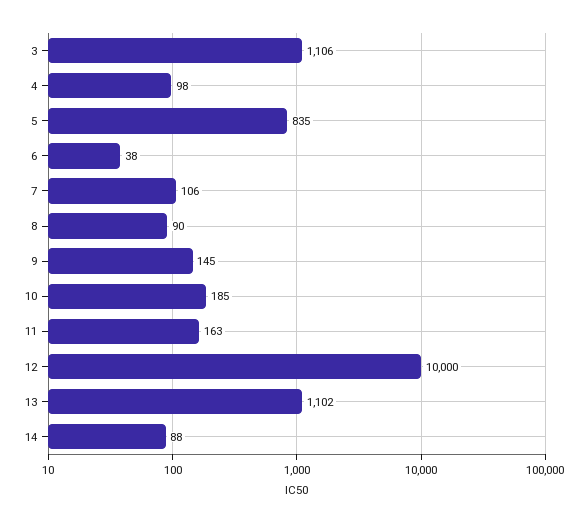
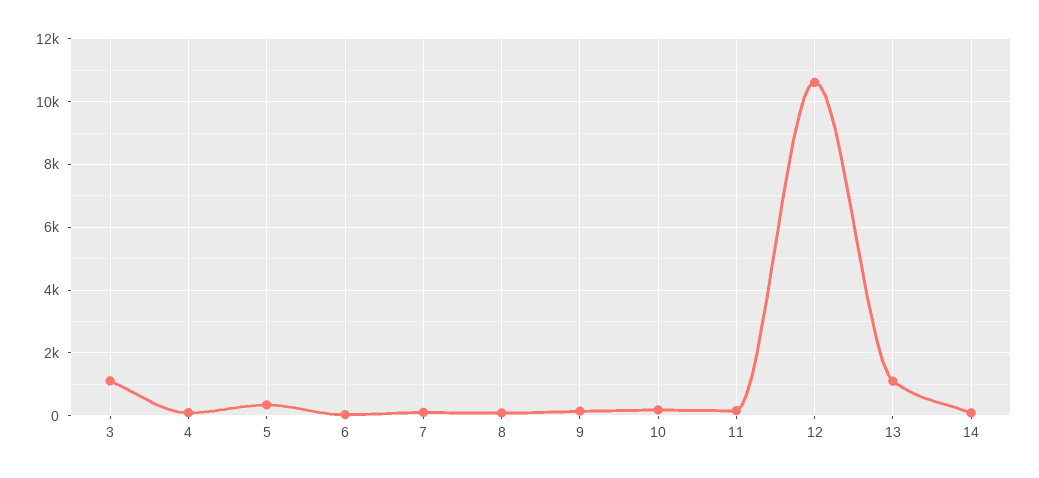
  {
    "3": 1106,
    "4": 98,
-   "5": 835,
+   "5": 400,
    "6": 38,
    "7": 106,
    "8": 90,
    "9": 145,
    "10": 185,
    "11": 163,
-   "12": 10000,
+   "12": 10600,
    "13": 1102,
    "14": 88
  }

